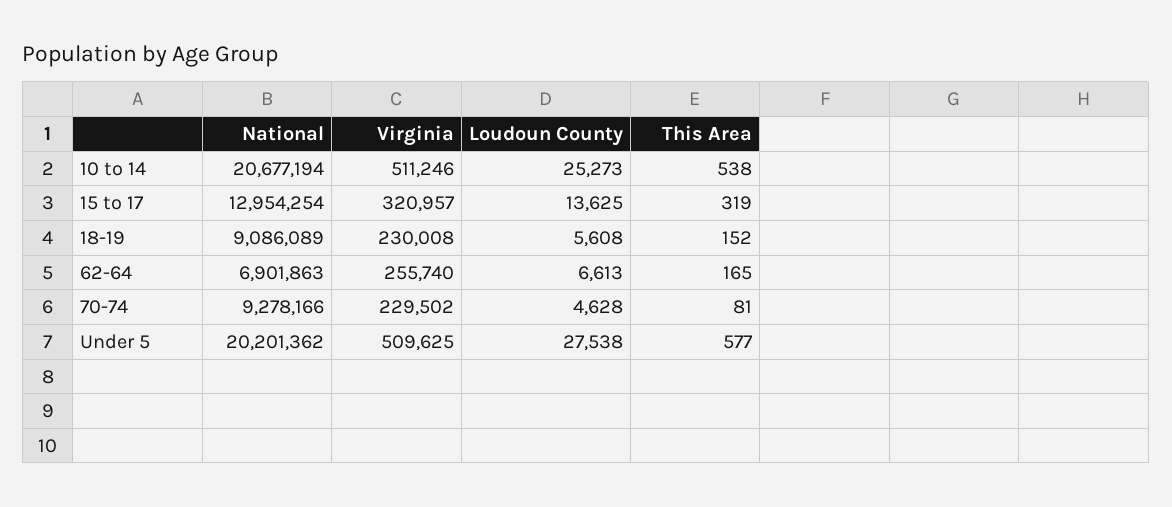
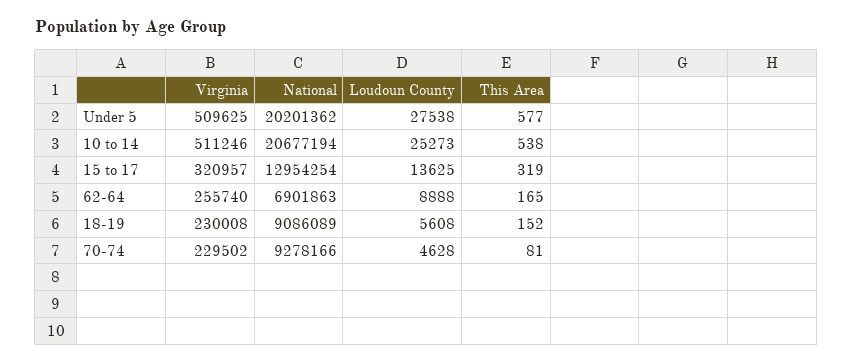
  {
    "National": {
      "10 to 14": 20677194,
      "15 to 17": 12954254,
      "18-19": 9086089,
      "62-64": 6901863,
      "70-74": 9278166,
      "Under 5": 20201362
    },
    "Virginia": {
      "10 to 14": 511246,
      "15 to 17": 320957,
      "18-19": 230008,
      "62-64": 255740,
      "70-74": 229502,
      "Under 5": 509625
    },
    "Loudoun County": {
      "10 to 14": 25273,
      "15 to 17": 13625,
      "18-19": 5608,
-     "62-64": 6613,
+     "62-64": 8888,
      "70-74": 4628,
      "Under 5": 27538
    },
    "This Area": {
      "10 to 14": 538,
      "15 to 17": 319,
      "18-19": 152,
      "62-64": 165,
      "70-74": 81,
      "Under 5": 577
    }
  }

